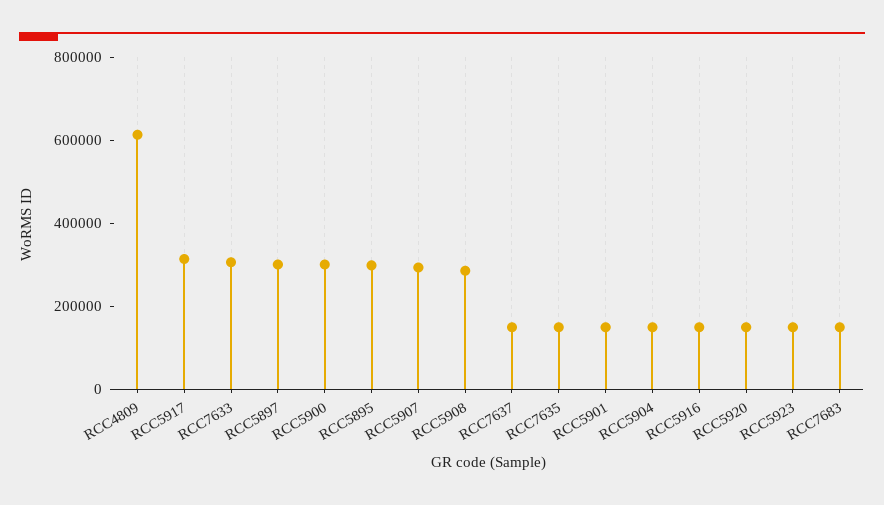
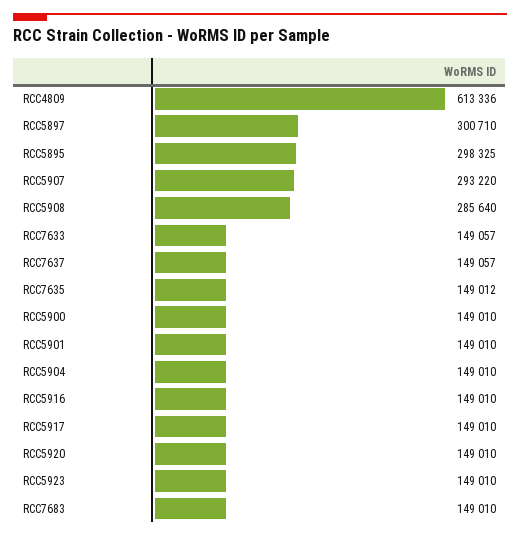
  {
    "RCC4809": 613336,
-   "RCC5917": 300000,
+   "RCC5917": 149010,
-   "RCC7633": 300000,
+   "RCC7633": 149057,
    "RCC5897": 300710,
-   "RCC5900": 300000,
+   "RCC5900": 149010,
    "RCC5895": 298325,
    "RCC5907": 293220,
    "RCC5908": 285640,
    "RCC7637": 149057,
    "RCC7635": 149012,
    "RCC5901": 149010,
    "RCC5904": 149010,
    "RCC5916": 149010,
    "RCC5920": 149010,
    "RCC5923": 149010,
    "RCC7683": 149010
  }

